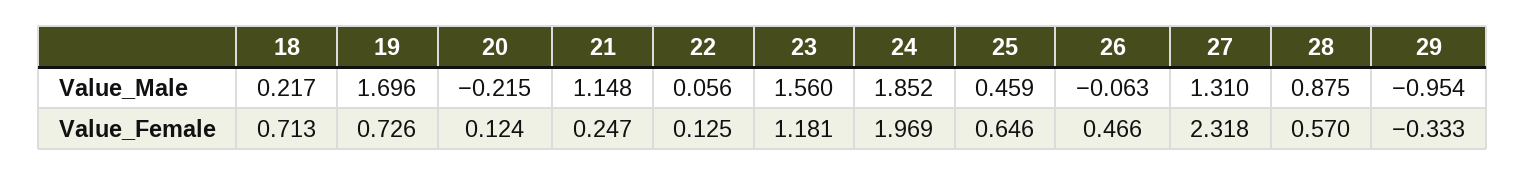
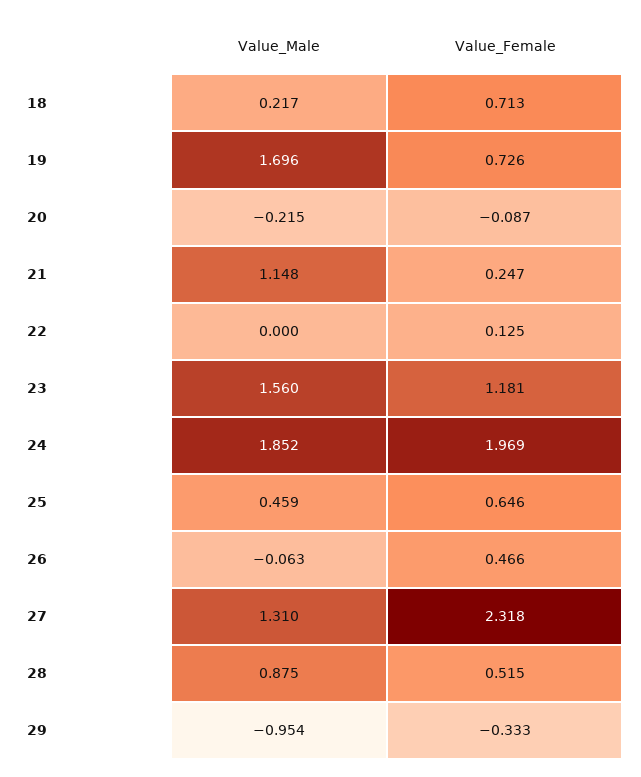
  {
    "18": {
      "Value_Male": 0.217,
      "Value_Female": 0.713
    },
    "19": {
      "Value_Male": 1.696,
      "Value_Female": 0.726
    },
    "20": {
      "Value_Male": -0.215,
-     "Value_Female": 0.124
+     "Value_Female": -0.087
    },
    "21": {
      "Value_Male": 1.148,
      "Value_Female": 0.247
    },
    "22": {
-     "Value_Male": 0.056,
+     "Value_Male": 0,
      "Value_Female": 0.125
    },
    "23": {
      "Value_Male": 1.56,
      "Value_Female": 1.181
    },
    "24": {
      "Value_Male": 1.852,
      "Value_Female": 1.969
    },
    "25": {
      "Value_Male": 0.459,
      "Value_Female": 0.646
    },
    "26": {
      "Value_Male": -0.063,
      "Value_Female": 0.466
    },
    "27": {
      "Value_Male": 1.31,
      "Value_Female": 2.318
    },
    "28": {
      "Value_Male": 0.875,
-     "Value_Female": 0.57
+     "Value_Female": 0.515
    },
    "29": {
      "Value_Male": -0.954,
      "Value_Female": -0.333
    }
  }

